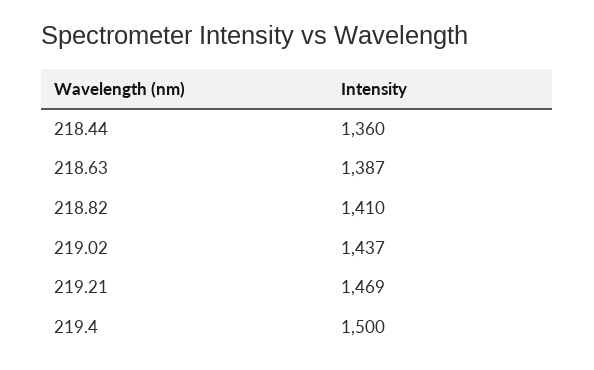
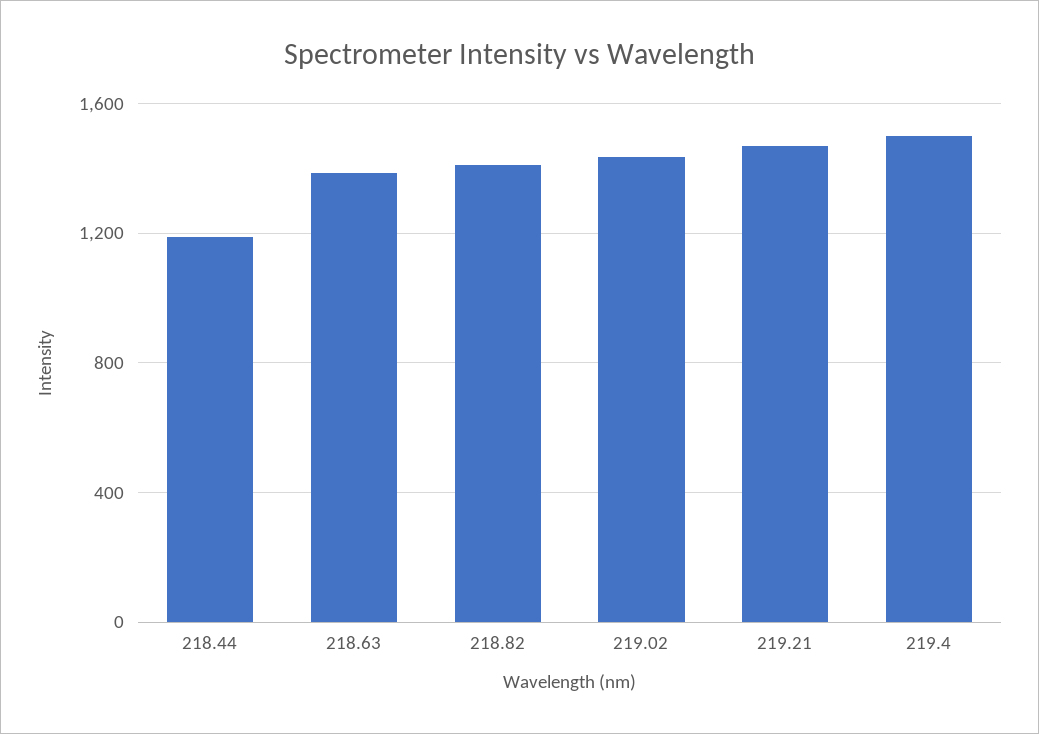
  {
-   "218.44": 1360,
+   "218.44": 1200,
    "218.63": 1387,
    "218.82": 1410,
    "219.02": 1437,
    "219.21": 1469,
    "219.4": 1500
  }

